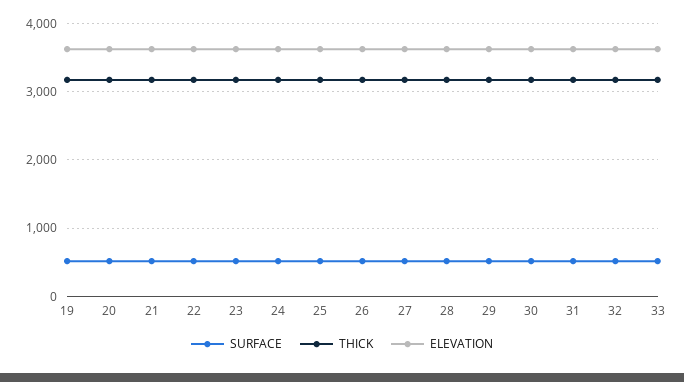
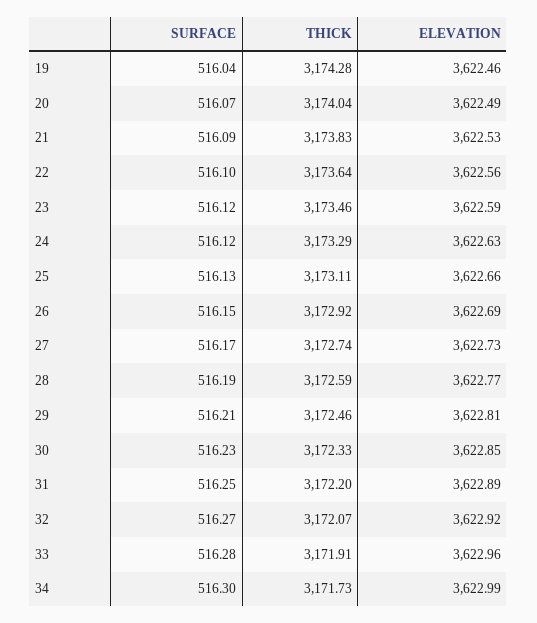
  {
    "SURFACE": {
      "19": 516.04,
      "20": 516.07,
      "21": 516.09,
      "22": 516.1,
      "23": 516.12,
      "24": 516.12,
      "25": 516.13,
      "26": 516.15,
      "27": 516.17,
      "28": 516.19,
      "29": 516.21,
      "30": 516.23,
      "31": 516.25,
      "32": 516.27,
-     "33": 516.28
+     "33": 516.28,
+     "34": 516.3
    },
    "THICK": {
      "19": 3174.28,
      "20": 3174.04,
      "21": 3173.83,
      "22": 3173.64,
      "23": 3173.46,
      "24": 3173.29,
      "25": 3173.11,
      "26": 3172.92,
      "27": 3172.74,
      "28": 3172.59,
      "29": 3172.46,
      "30": 3172.33,
      "31": 3172.2,
      "32": 3172.07,
-     "33": 3171.91
+     "33": 3171.91,
+     "34": 3171.73
    },
    "ELEVATION": {
      "19": 3622.46,
      "20": 3622.49,
      "21": 3622.53,
      "22": 3622.56,
      "23": 3622.59,
      "24": 3622.63,
      "25": 3622.66,
      "26": 3622.69,
      "27": 3622.73,
      "28": 3622.77,
      "29": 3622.81,
      "30": 3622.85,
      "31": 3622.89,
      "32": 3622.92,
-     "33": 3622.96
+     "33": 3622.96,
+     "34": 3622.99
    }
  }

